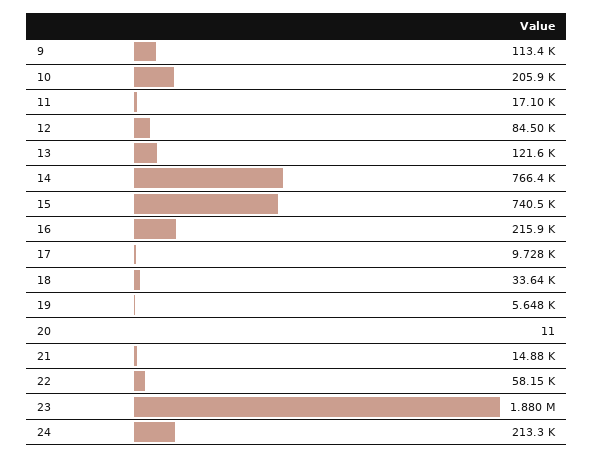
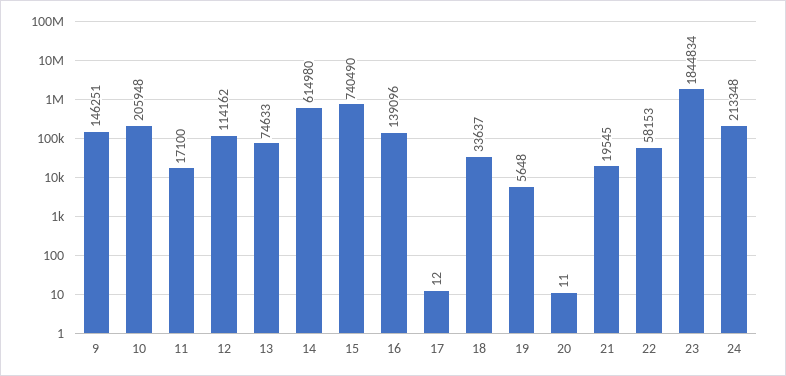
  {
-   "9": 113400,
+   "9": 146251,
    "10": 205948,
    "11": 17100,
-   "12": 84500,
+   "12": 114162,
-   "13": 121600,
+   "13": 74633,
-   "14": 766400,
+   "14": 614980,
    "15": 740490,
-   "16": 215900,
+   "16": 139096,
-   "17": 9728,
+   "17": 12,
    "18": 33637,
    "19": 5648,
    "20": 11,
-   "21": 14880,
+   "21": 19545,
    "22": 58153,
-   "23": 1880000,
+   "23": 1844834,
    "24": 213348
  }

